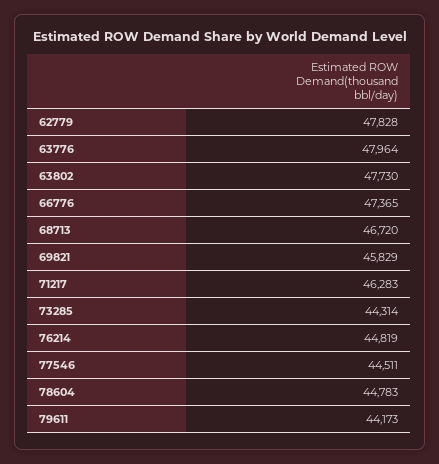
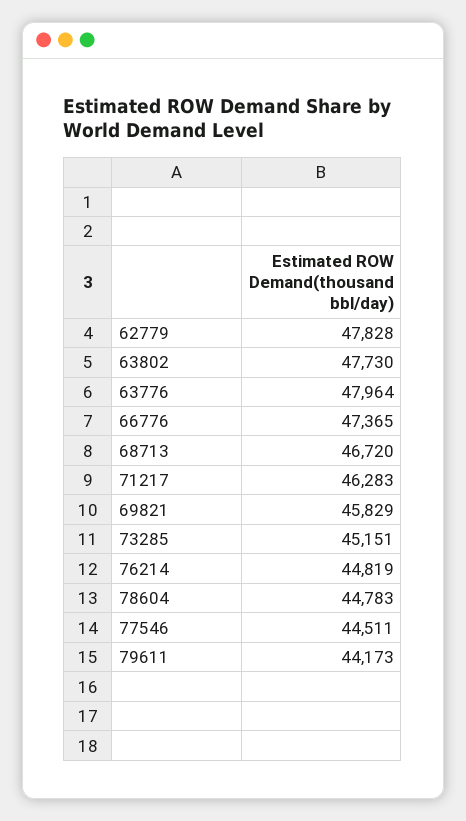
  {
    "62779": 47828,
    "63776": 47964,
    "63802": 47730,
    "66776": 47365,
    "68713": 46720,
    "69821": 45829,
    "71217": 46283,
-   "73285": 44314,
+   "73285": 45151,
    "76214": 44819,
    "77546": 44511,
    "78604": 44783,
    "79611": 44173
  }

